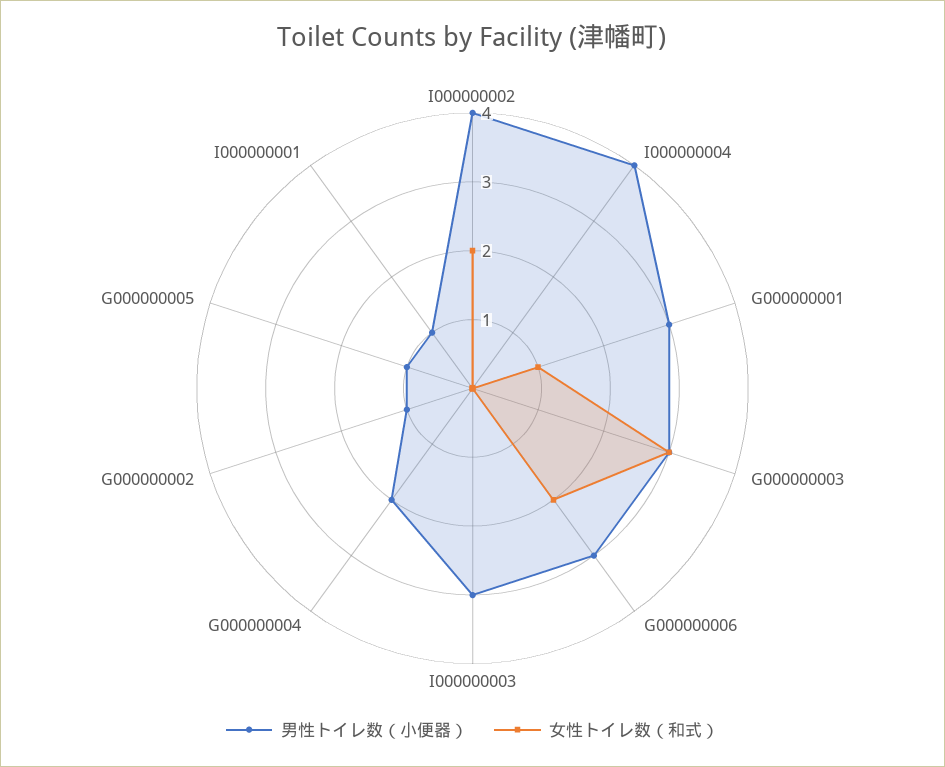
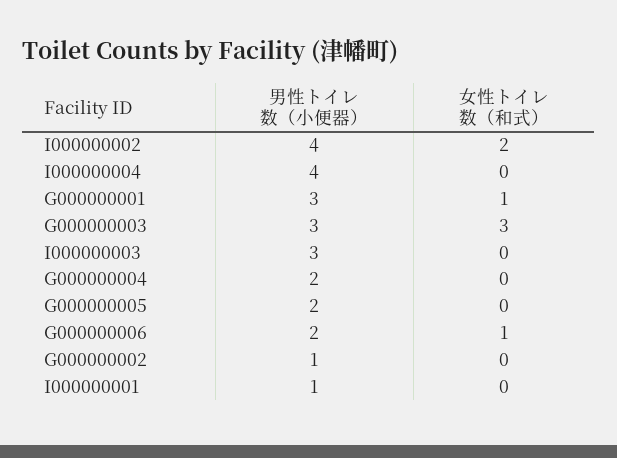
  {
    "男性トイレ数（小便器）": {
      "I000000002": 4,
      "I000000004": 4,
      "G000000001": 3,
      "G000000003": 3,
-     "G000000006": 3,
+     "G000000006": 2,
      "I000000003": 3,
      "G000000004": 2,
      "G000000002": 1,
-     "G000000005": 1,
+     "G000000005": 2,
      "I000000001": 1
    },
    "女性トイレ数（和式）": {
      "I000000002": 2,
      "I000000004": 0,
      "G000000001": 1,
      "G000000003": 3,
-     "G000000006": 2,
+     "G000000006": 1,
      "I000000003": 0,
      "G000000004": 0,
      "G000000002": 0,
      "G000000005": 0,
      "I000000001": 0
    }
  }

